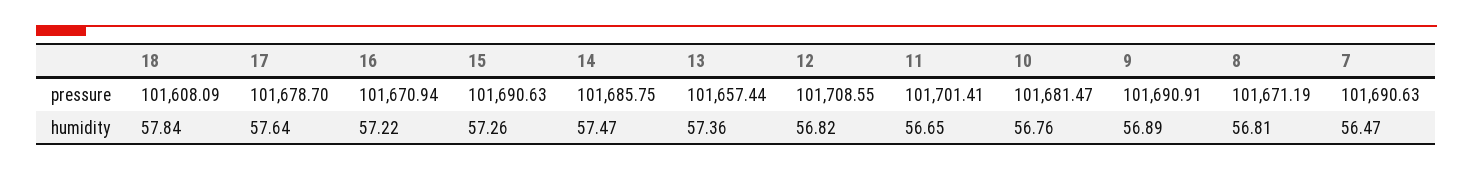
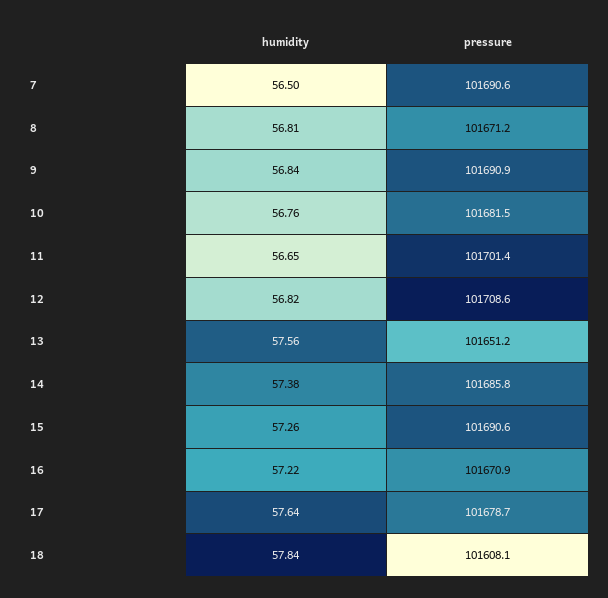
  {
    "18": {
      "pressure": 101608.09,
      "humidity": 57.84
    },
    "17": {
      "pressure": 101678.7,
      "humidity": 57.64
    },
    "16": {
      "pressure": 101670.94,
      "humidity": 57.22
    },
    "15": {
      "pressure": 101690.63,
      "humidity": 57.26
    },
    "14": {
      "pressure": 101685.75,
-     "humidity": 57.47
+     "humidity": 57.38
    },
    "13": {
-     "pressure": 101657.44,
+     "pressure": 101651.2,
-     "humidity": 57.36
+     "humidity": 57.56
    },
    "12": {
      "pressure": 101708.55,
      "humidity": 56.82
    },
    "11": {
      "pressure": 101701.41,
      "humidity": 56.65
    },
    "10": {
      "pressure": 101681.47,
      "humidity": 56.76
    },
    "9": {
      "pressure": 101690.91,
-     "humidity": 56.89
+     "humidity": 56.84
    },
    "8": {
      "pressure": 101671.19,
      "humidity": 56.81
    },
    "7": {
      "pressure": 101690.63,
-     "humidity": 56.47
+     "humidity": 56.5
    }
  }

